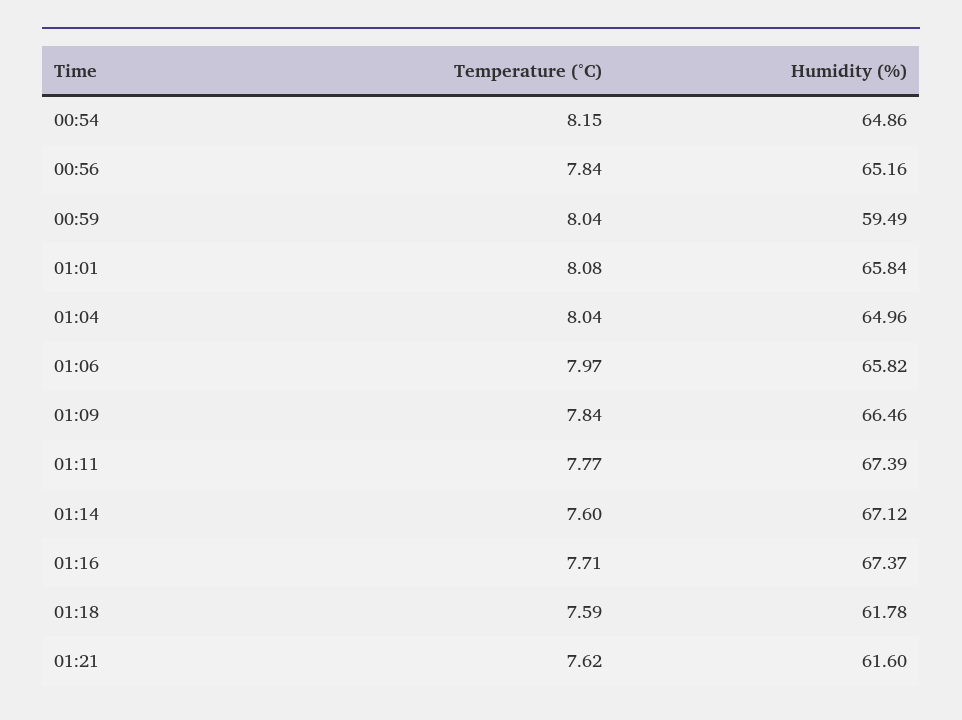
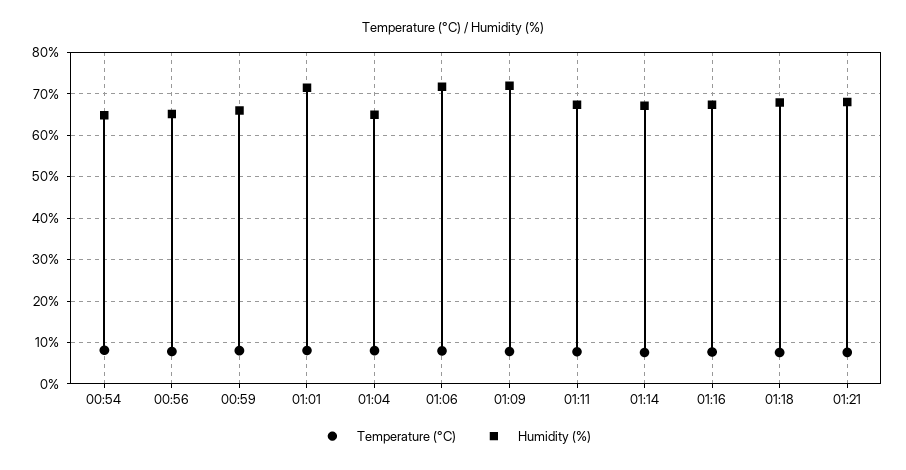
  {
    "Temperature (°C)": {
      "00:54": 8.15,
      "00:56": 7.84,
      "00:59": 8.04,
      "01:01": 8.08,
      "01:04": 8.04,
      "01:06": 7.97,
      "01:09": 7.84,
      "01:11": 7.77,
      "01:14": 7.6,
      "01:16": 7.71,
      "01:18": 7.59,
      "01:21": 7.62
    },
    "Humidity (%)": {
      "00:54": 64.86,
      "00:56": 65.16,
-     "00:59": 59.49,
+     "00:59": 66,
-     "01:01": 65.84,
+     "01:01": 72,
      "01:04": 64.96,
-     "01:06": 65.82,
+     "01:06": 72,
-     "01:09": 66.46,
+     "01:09": 72,
      "01:11": 67.39,
      "01:14": 67.12,
      "01:16": 67.37,
-     "01:18": 61.78,
+     "01:18": 68,
-     "01:21": 61.6
+     "01:21": 68
    }
  }

